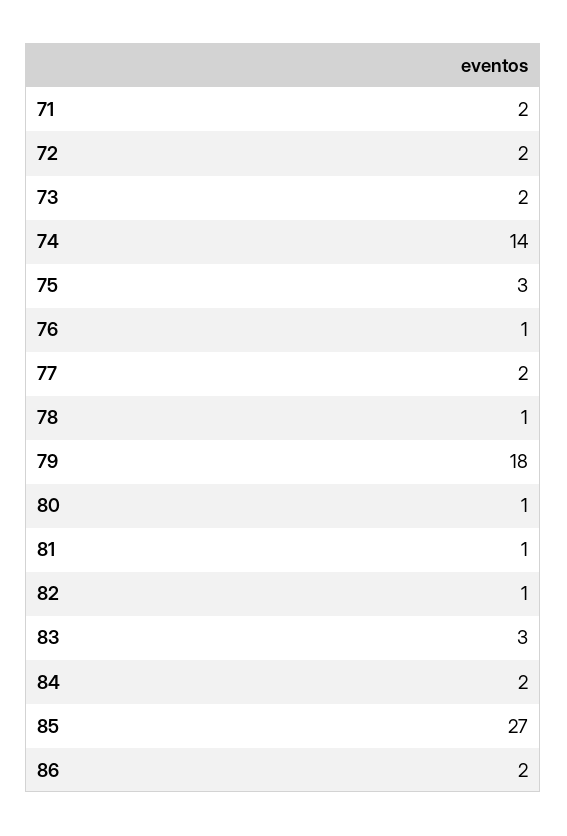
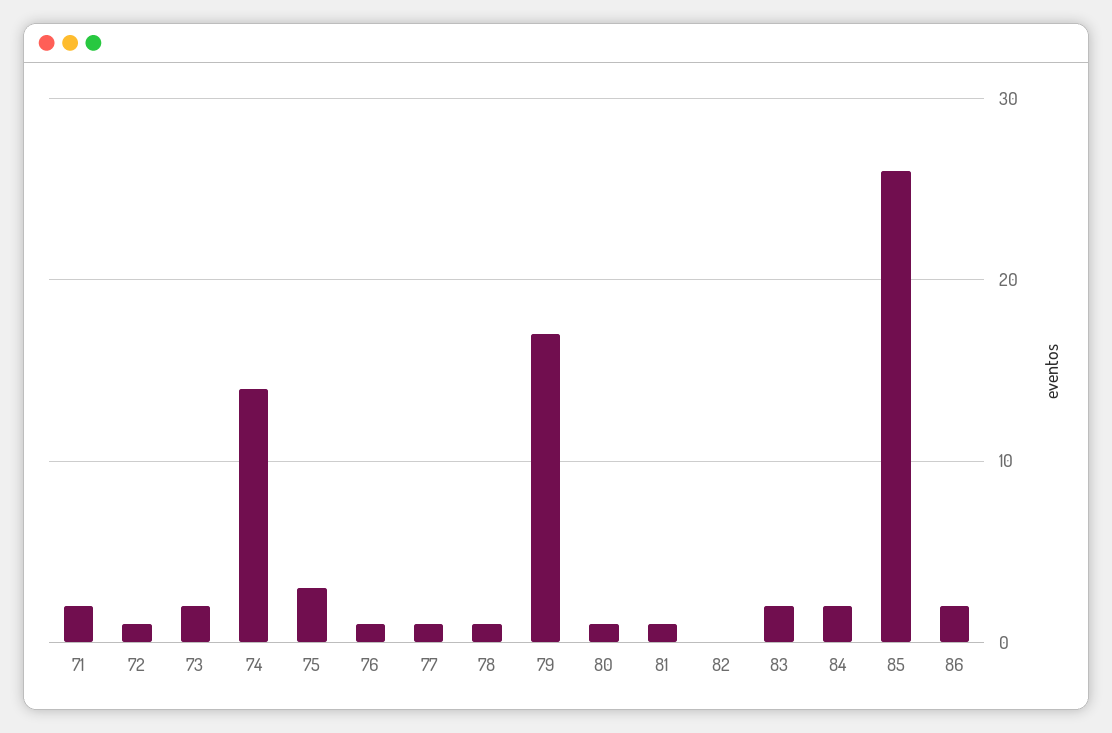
  {
    "71": 2,
-   "72": 2,
+   "72": 1,
    "73": 2,
    "74": 14,
    "75": 3,
    "76": 1,
-   "77": 2,
+   "77": 1,
    "78": 1,
-   "79": 18,
+   "79": 17,
    "80": 1,
    "81": 1,
-   "82": 1,
+   "82": 0,
-   "83": 3,
+   "83": 2,
    "84": 2,
-   "85": 27,
+   "85": 26,
    "86": 2
  }

